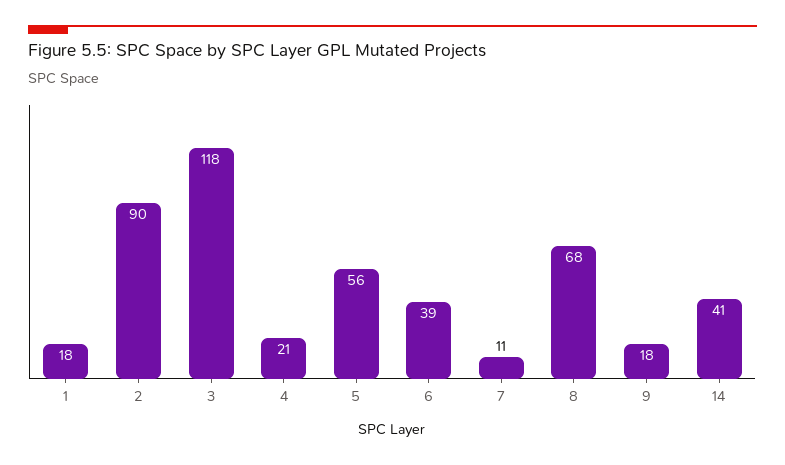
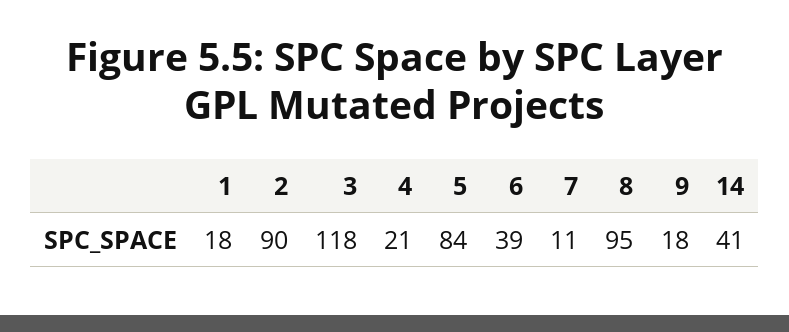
  {
    "1": 18,
    "2": 90,
    "3": 118,
    "4": 21,
-   "5": 56,
+   "5": 84,
    "6": 39,
    "7": 11,
-   "8": 68,
+   "8": 95,
    "9": 18,
    "14": 41
  }

